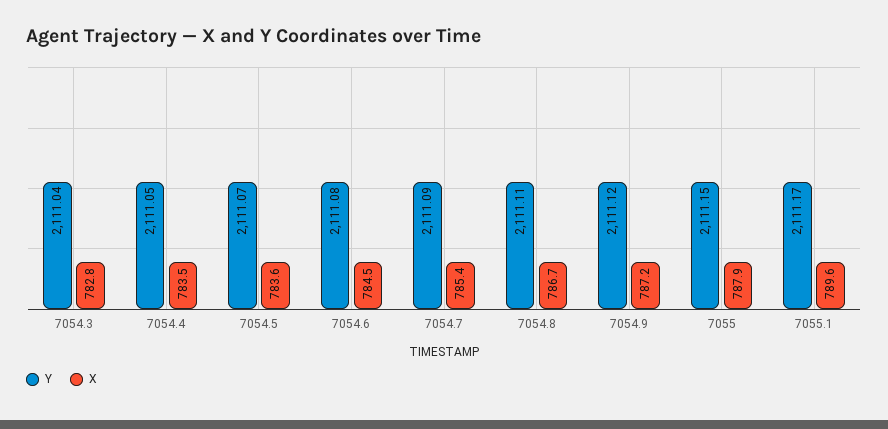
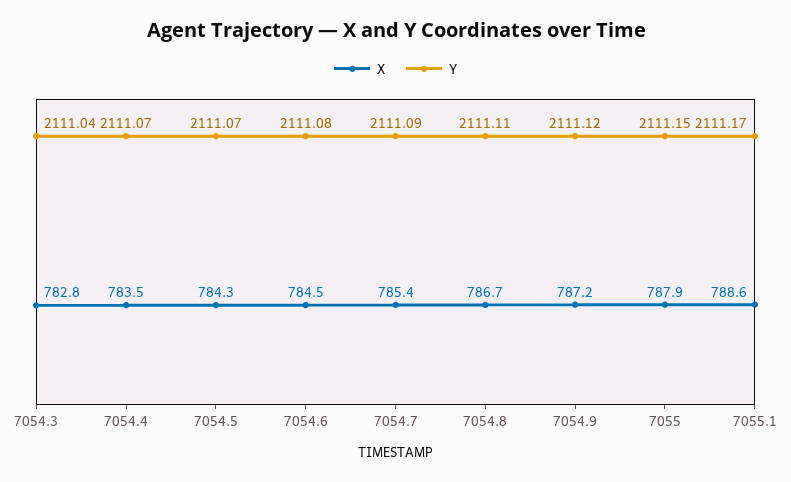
  {
    "Y": {
      "7054.3": 2111.04,
-     "7054.4": 2111.05,
+     "7054.4": 2111.07,
      "7054.5": 2111.07,
      "7054.6": 2111.08,
      "7054.7": 2111.09,
      "7054.8": 2111.11,
      "7054.9": 2111.12,
      "7055": 2111.15,
      "7055.1": 2111.17
    },
    "X": {
      "7054.3": 782.8,
      "7054.4": 783.5,
-     "7054.5": 783.6,
+     "7054.5": 784.3,
      "7054.6": 784.5,
      "7054.7": 785.4,
      "7054.8": 786.7,
      "7054.9": 787.2,
      "7055": 787.9,
-     "7055.1": 789.6
+     "7055.1": 788.6
    }
  }

